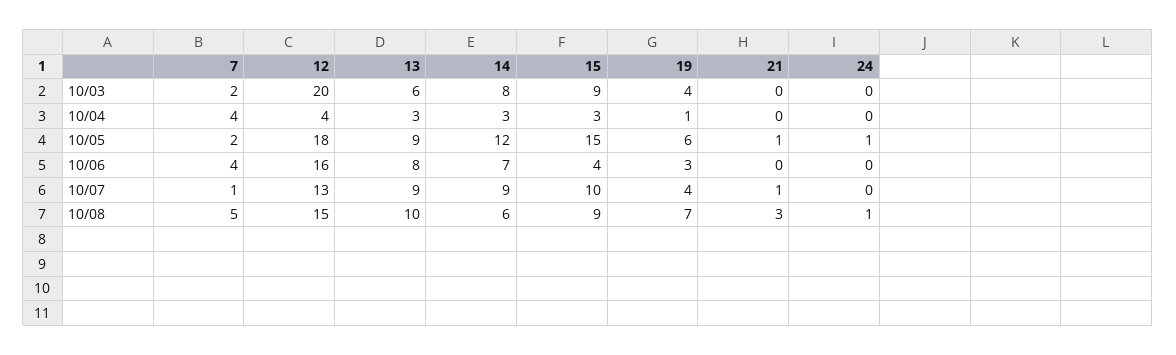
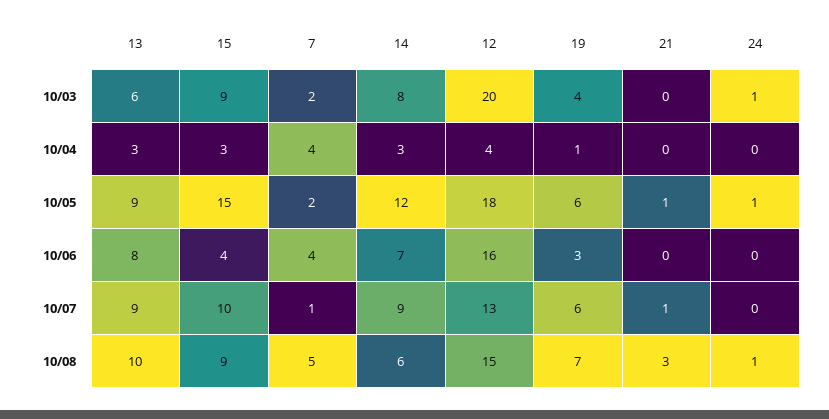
  {
    "7": {
      "10/03": 2,
      "10/04": 4,
      "10/05": 2,
      "10/06": 4,
      "10/07": 1,
      "10/08": 5
    },
    "12": {
      "10/03": 20,
      "10/04": 4,
      "10/05": 18,
      "10/06": 16,
      "10/07": 13,
      "10/08": 15
    },
    "13": {
      "10/03": 6,
      "10/04": 3,
      "10/05": 9,
      "10/06": 8,
      "10/07": 9,
      "10/08": 10
    },
    "14": {
      "10/03": 8,
      "10/04": 3,
      "10/05": 12,
      "10/06": 7,
      "10/07": 9,
      "10/08": 6
    },
    "15": {
      "10/03": 9,
      "10/04": 3,
      "10/05": 15,
      "10/06": 4,
      "10/07": 10,
      "10/08": 9
    },
    "19": {
      "10/03": 4,
      "10/04": 1,
      "10/05": 6,
      "10/06": 3,
-     "10/07": 4,
+     "10/07": 6,
      "10/08": 7
    },
    "21": {
      "10/03": 0,
      "10/04": 0,
      "10/05": 1,
      "10/06": 0,
      "10/07": 1,
      "10/08": 3
    },
    "24": {
-     "10/03": 0,
+     "10/03": 1,
      "10/04": 0,
      "10/05": 1,
      "10/06": 0,
      "10/07": 0,
      "10/08": 1
    }
  }

